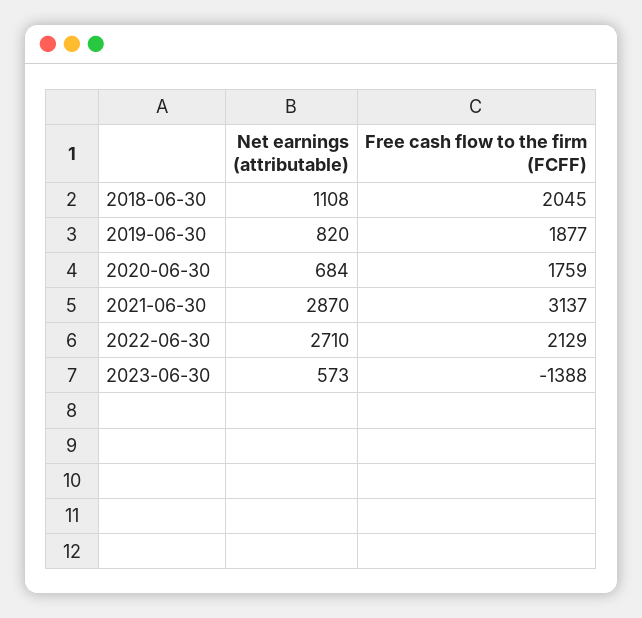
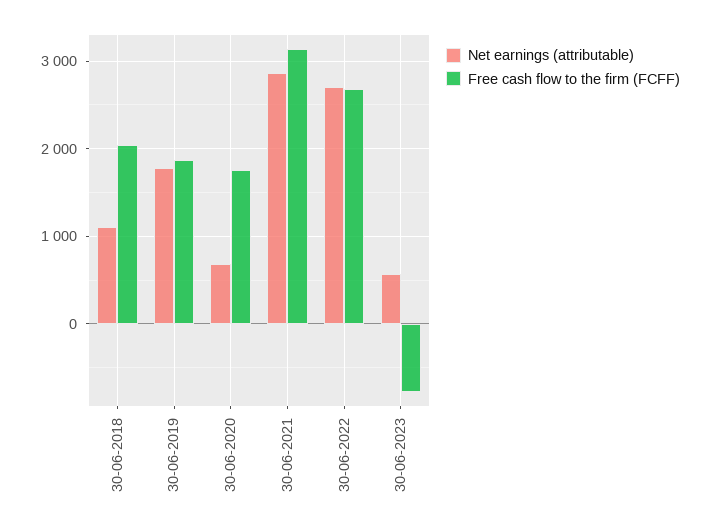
  {
    "Net earnings (attributable)": {
      "2018-06-30": 1108,
-     "2019-06-30": 820,
+     "2019-06-30": 1800,
      "2020-06-30": 684,
      "2021-06-30": 2870,
      "2022-06-30": 2710,
      "2023-06-30": 573
    },
    "Free cash flow to the firm (FCFF)": {
      "2018-06-30": 2045,
      "2019-06-30": 1877,
      "2020-06-30": 1759,
      "2021-06-30": 3137,
-     "2022-06-30": 2129,
+     "2022-06-30": 2700,
-     "2023-06-30": -1388
+     "2023-06-30": -800
    }
  }

